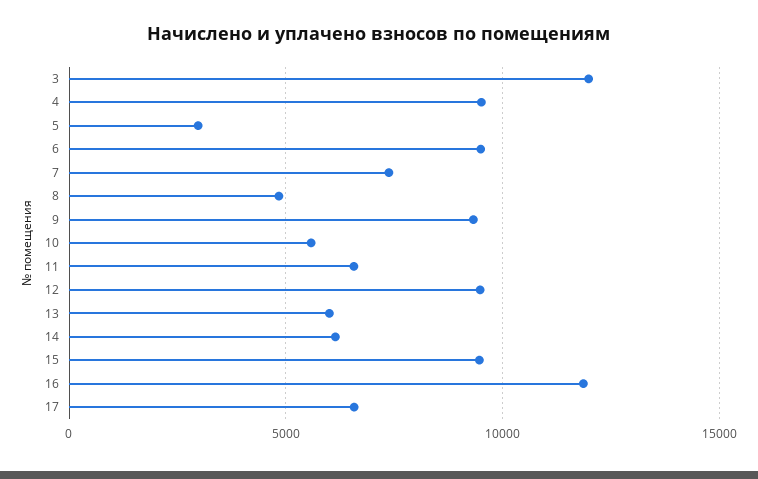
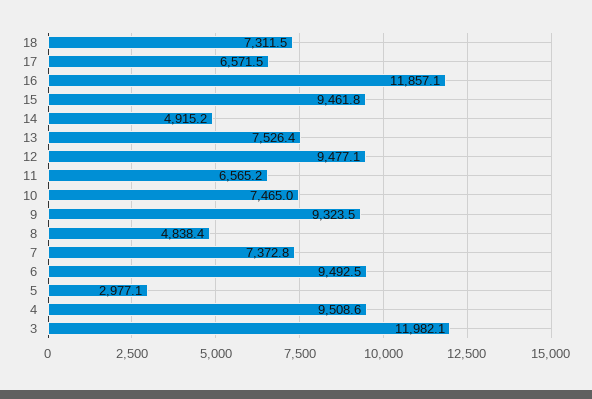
  {
    "3": 11982.1,
    "4": 9508.6,
    "5": 2977.1,
    "6": 9492.5,
    "7": 7372.8,
    "8": 4838.4,
    "9": 9323.5,
-   "10": 5500,
+   "10": 7465,
    "11": 6565.2,
    "12": 9477.1,
-   "13": 6000,
+   "13": 7526.4,
-   "14": 6000,
+   "14": 4915.2,
    "15": 9461.8,
    "16": 11857.1,
-   "17": 6571.5
+   "17": 6571.5,
+   "18": 7311.5
  }

